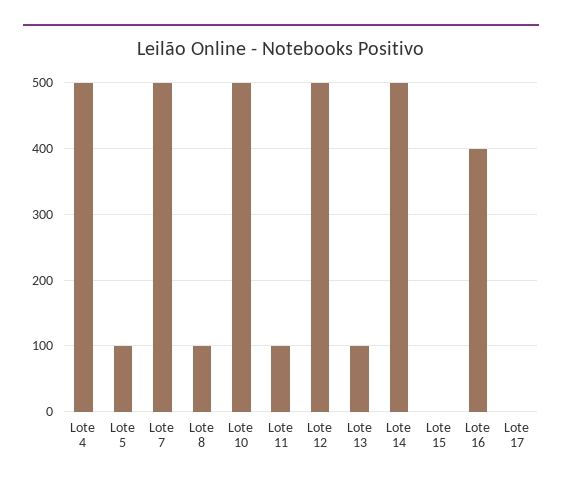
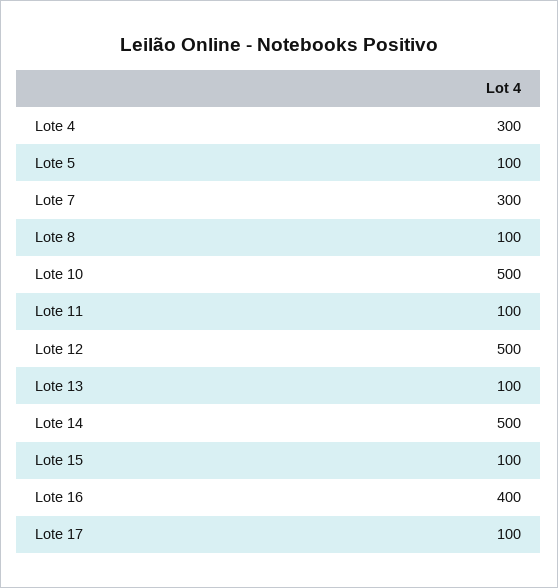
  {
-   "Lote 4": 500,
+   "Lote 4": 300,
    "Lote 5": 100,
-   "Lote 7": 500,
+   "Lote 7": 300,
    "Lote 8": 100,
    "Lote 10": 500,
    "Lote 11": 100,
    "Lote 12": 500,
    "Lote 13": 100,
    "Lote 14": 500,
-   "Lote 15": 0,
+   "Lote 15": 100,
    "Lote 16": 400,
-   "Lote 17": 0
+   "Lote 17": 100
  }

